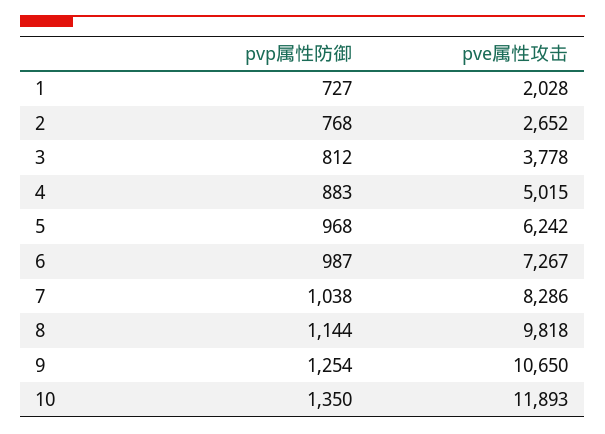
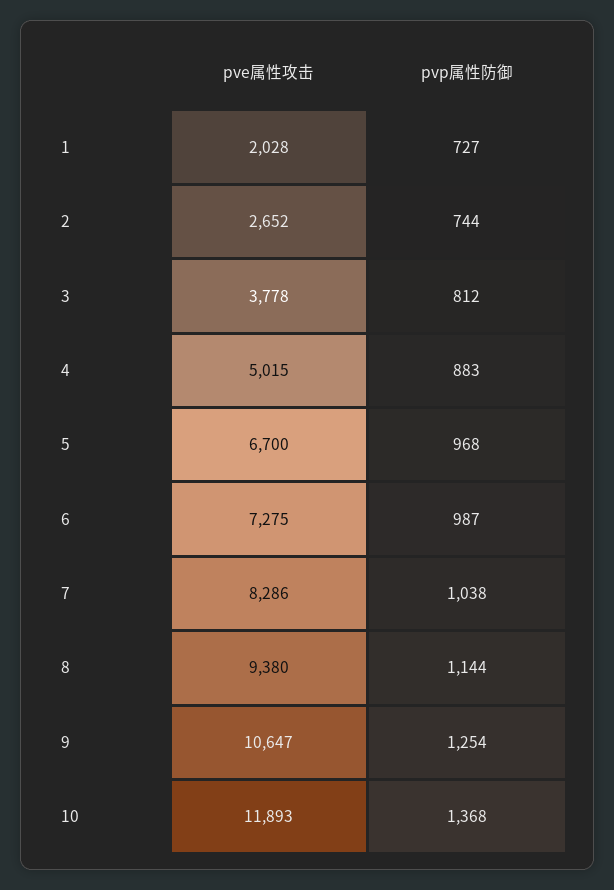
  {
    "pvp属性防御": {
      "1": 727,
-     "2": 768,
+     "2": 744,
      "3": 812,
      "4": 883,
      "5": 968,
      "6": 987,
      "7": 1038,
      "8": 1144,
      "9": 1254,
-     "10": 1350
+     "10": 1368
    },
    "pve属性攻击": {
      "1": 2028,
      "2": 2652,
      "3": 3778,
      "4": 5015,
-     "5": 6242,
+     "5": 6700,
-     "6": 7267,
+     "6": 7275,
      "7": 8286,
-     "8": 9818,
+     "8": 9380,
-     "9": 10650,
+     "9": 10647,
      "10": 11893
    }
  }

